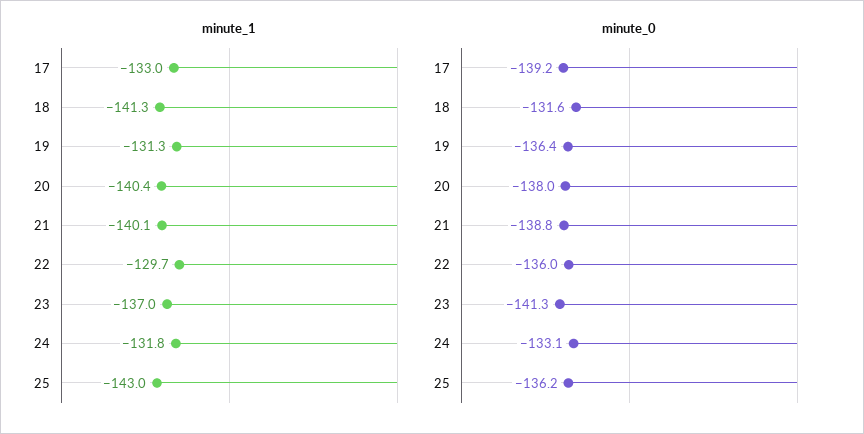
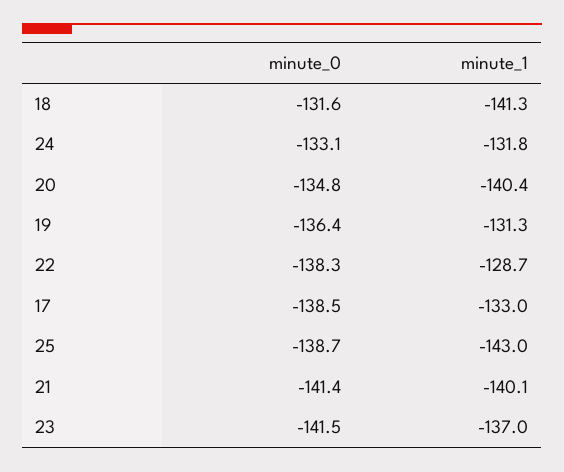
  {
    "minute_1": {
      "17": -133,
      "18": -141.3,
      "19": -131.3,
      "20": -140.4,
      "21": -140.1,
-     "22": -129.7,
+     "22": -128.7,
      "23": -137,
      "24": -131.8,
      "25": -143
    },
    "minute_0": {
-     "17": -139.2,
+     "17": -138.5,
      "18": -131.6,
      "19": -136.4,
-     "20": -138,
+     "20": -134.8,
-     "21": -138.8,
+     "21": -141.4,
-     "22": -136,
+     "22": -138.3,
-     "23": -141.3,
+     "23": -141.5,
      "24": -133.1,
-     "25": -136.2
+     "25": -138.7
    }
  }

